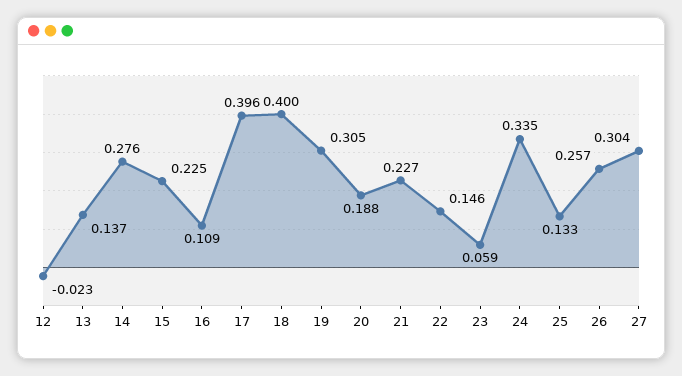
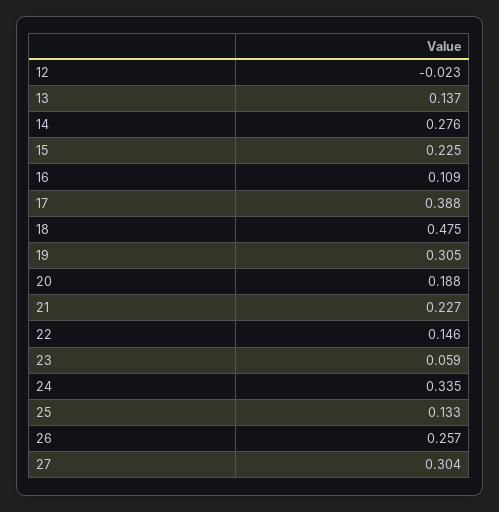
  {
    "12": -0.023,
    "13": 0.137,
    "14": 0.276,
    "15": 0.225,
    "16": 0.109,
-   "17": 0.396,
+   "17": 0.388,
-   "18": 0.4,
+   "18": 0.475,
    "19": 0.305,
    "20": 0.188,
    "21": 0.227,
    "22": 0.146,
    "23": 0.059,
    "24": 0.335,
    "25": 0.133,
    "26": 0.257,
    "27": 0.304
  }

